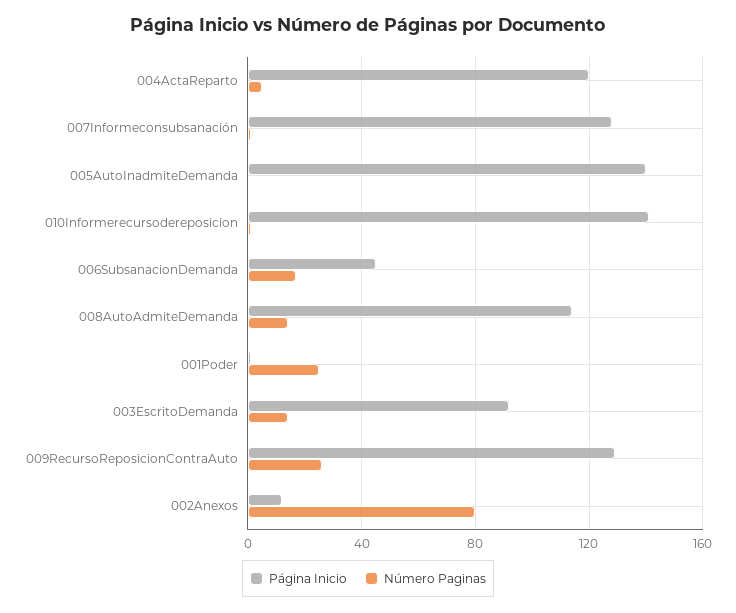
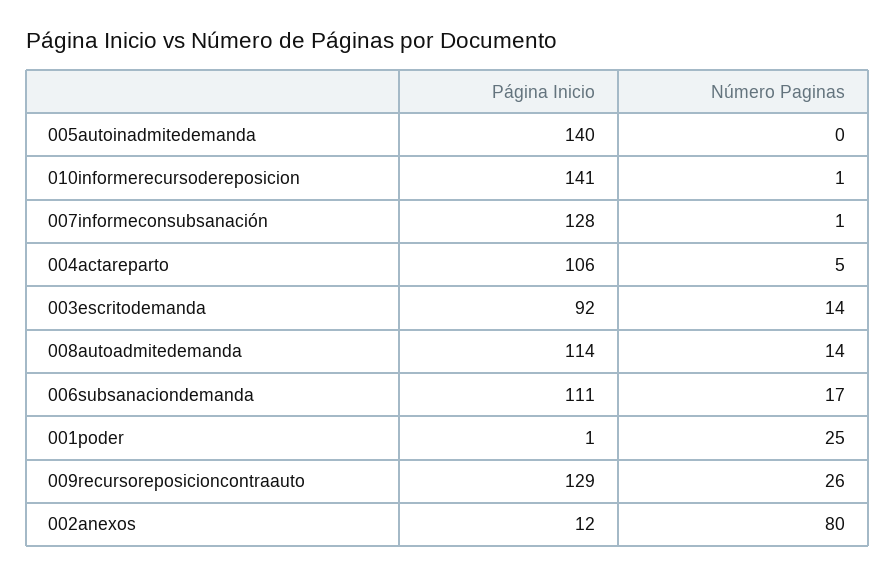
  {
    "Página Inicio": {
-     "004ActaReparto": 120,
+     "004ActaReparto": 106,
      "007Informeconsubsanación": 128,
      "005AutoInadmiteDemanda": 140,
      "010Informerecursodereposicion": 141,
-     "006SubsanacionDemanda": 45,
+     "006SubsanacionDemanda": 111,
      "008AutoAdmiteDemanda": 114,
      "001Poder": 1,
      "003EscritoDemanda": 92,
      "009RecursoReposicionContraAuto": 129,
      "002Anexos": 12
    },
    "Número Paginas": {
      "004ActaReparto": 5,
      "007Informeconsubsanación": 1,
      "005AutoInadmiteDemanda": 0,
      "010Informerecursodereposicion": 1,
      "006SubsanacionDemanda": 17,
      "008AutoAdmiteDemanda": 14,
      "001Poder": 25,
      "003EscritoDemanda": 14,
      "009RecursoReposicionContraAuto": 26,
      "002Anexos": 80
    }
  }

